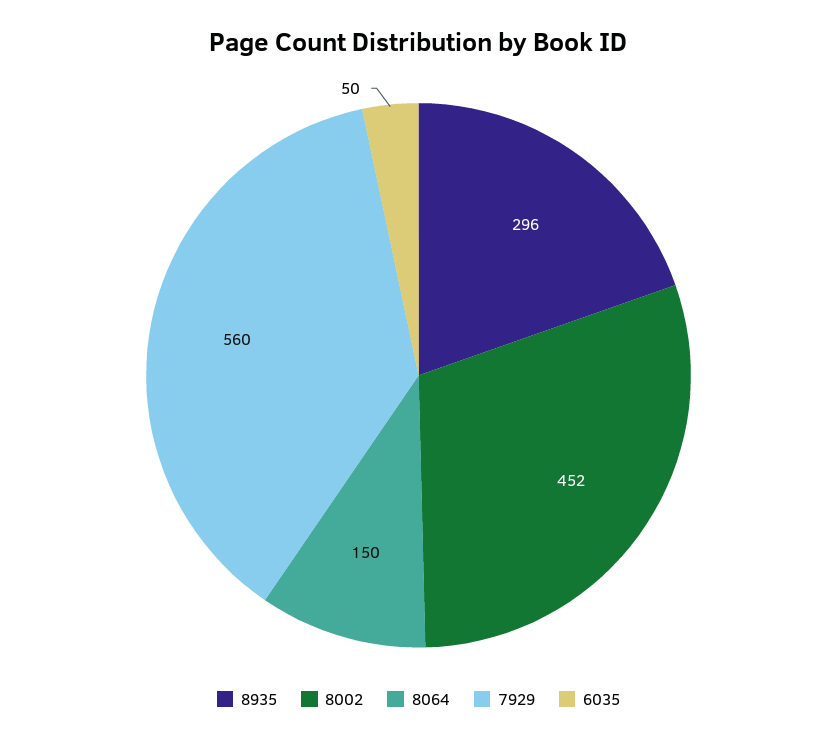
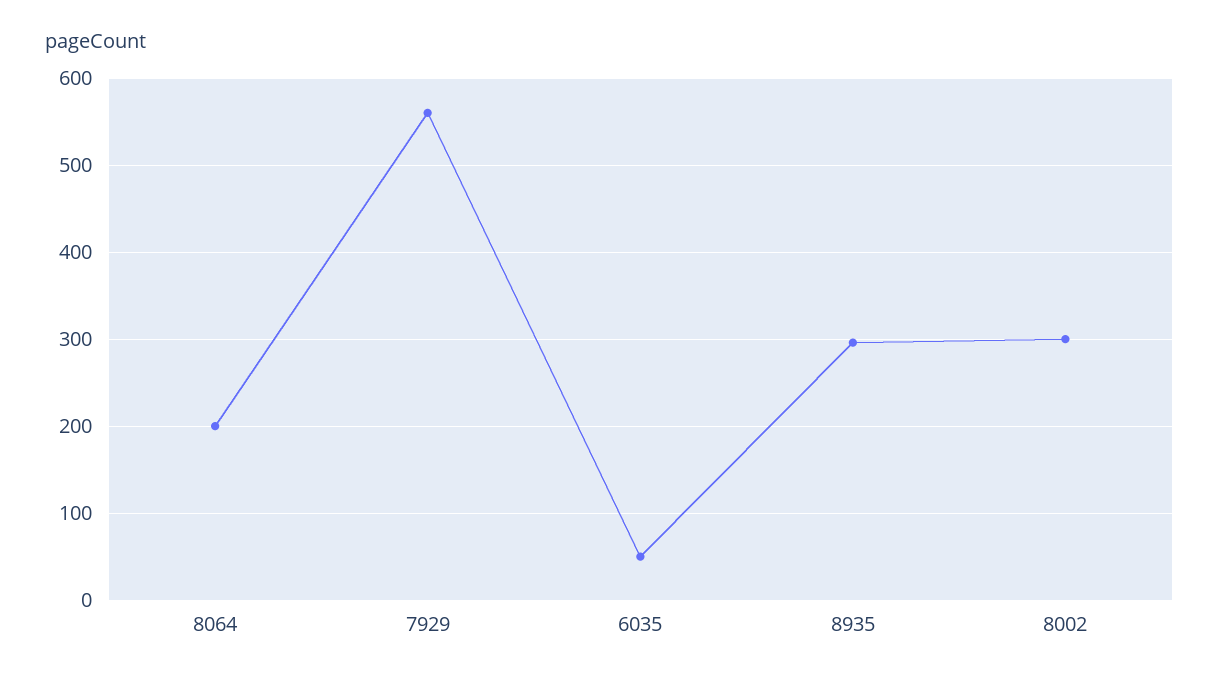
  {
    "8935": 296,
-   "8002": 452,
+   "8002": 300,
-   "8064": 150,
+   "8064": 200,
    "7929": 560,
    "6035": 50
  }

